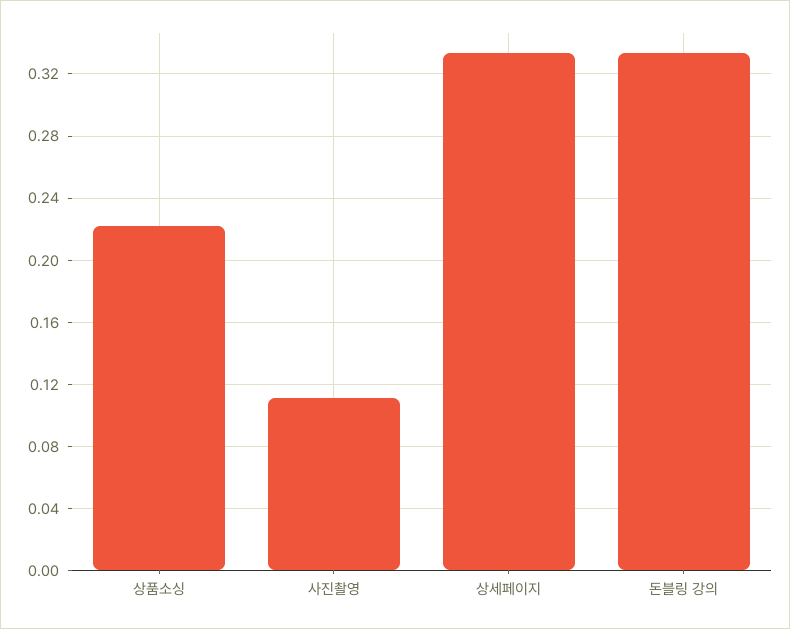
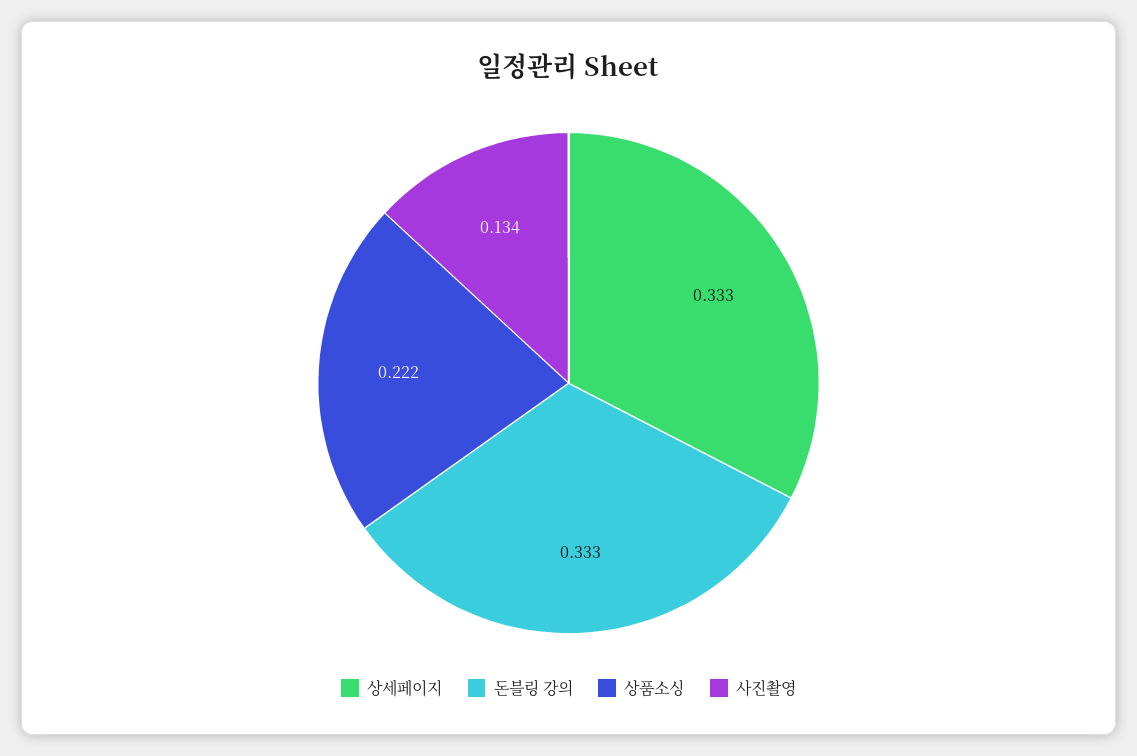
  {
    "상품소싱": 0.222,
-   "사진촬영": 0.11,
+   "사진촬영": 0.134,
    "상세페이지": 0.333,
    "돈블링 강의": 0.333
  }

